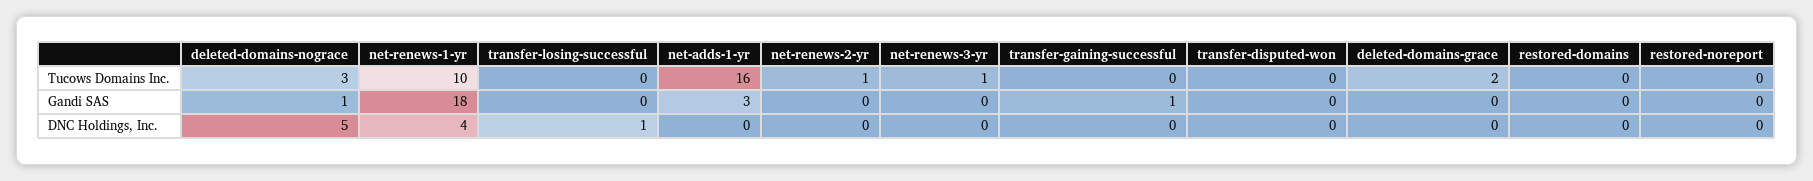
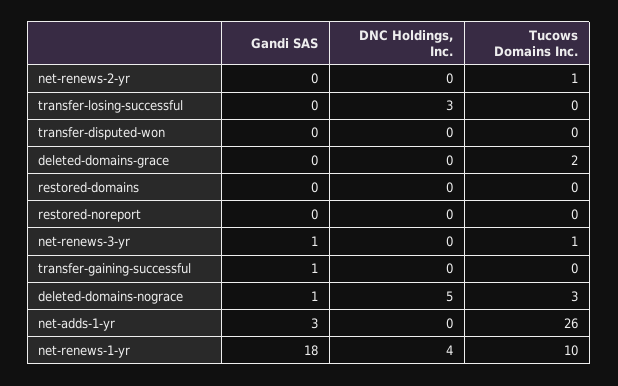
  {
    "deleted-domains-nograce": {
      "Tucows Domains Inc.": 3,
      "Gandi SAS": 1,
      "DNC Holdings, Inc.": 5
    },
    "net-renews-1-yr": {
      "Tucows Domains Inc.": 10,
      "Gandi SAS": 18,
      "DNC Holdings, Inc.": 4
    },
    "transfer-losing-successful": {
      "Tucows Domains Inc.": 0,
      "Gandi SAS": 0,
-     "DNC Holdings, Inc.": 1
+     "DNC Holdings, Inc.": 3
    },
    "net-adds-1-yr": {
-     "Tucows Domains Inc.": 16,
+     "Tucows Domains Inc.": 26,
      "Gandi SAS": 3,
      "DNC Holdings, Inc.": 0
    },
    "net-renews-2-yr": {
      "Tucows Domains Inc.": 1,
      "Gandi SAS": 0,
      "DNC Holdings, Inc.": 0
    },
    "net-renews-3-yr": {
      "Tucows Domains Inc.": 1,
-     "Gandi SAS": 0,
+     "Gandi SAS": 1,
      "DNC Holdings, Inc.": 0
    },
    "transfer-gaining-successful": {
      "Tucows Domains Inc.": 0,
      "Gandi SAS": 1,
      "DNC Holdings, Inc.": 0
    },
    "transfer-disputed-won": {
      "Tucows Domains Inc.": 0,
      "Gandi SAS": 0,
      "DNC Holdings, Inc.": 0
    },
    "deleted-domains-grace": {
      "Tucows Domains Inc.": 2,
      "Gandi SAS": 0,
      "DNC Holdings, Inc.": 0
    },
    "restored-domains": {
      "Tucows Domains Inc.": 0,
      "Gandi SAS": 0,
      "DNC Holdings, Inc.": 0
    },
    "restored-noreport": {
      "Tucows Domains Inc.": 0,
      "Gandi SAS": 0,
      "DNC Holdings, Inc.": 0
    }
  }

